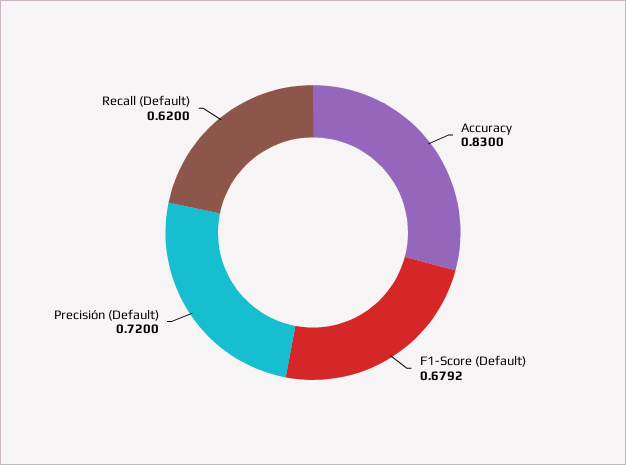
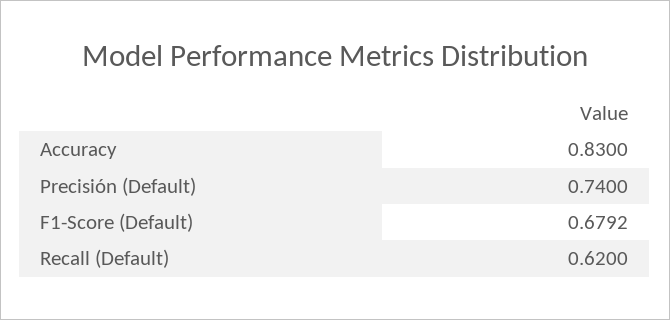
  {
    "Accuracy": 0.83,
    "F1-Score (Default)": 0.6792,
-   "Precisión (Default)": 0.72,
+   "Precisión (Default)": 0.74,
    "Recall (Default)": 0.62
  }

